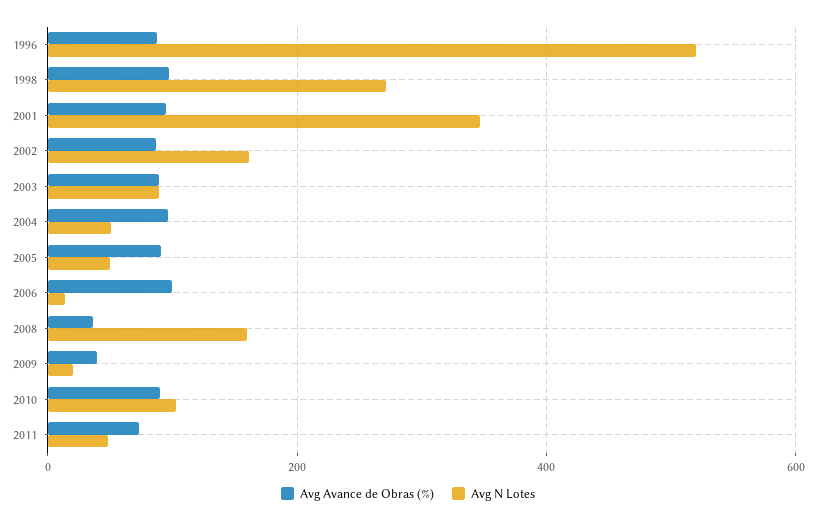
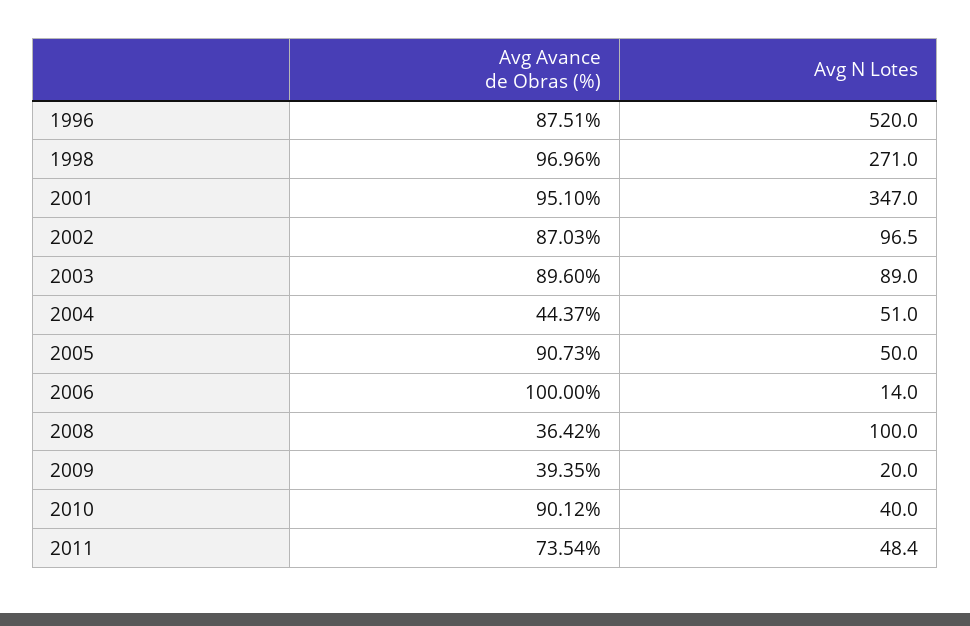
  {
    "Avg Avance de Obras (%)": {
      "1996": 87.51,
      "1998": 96.96,
      "2001": 95.1,
      "2002": 87.03,
      "2003": 89.6,
-     "2004": 100,
+     "2004": 44.37,
      "2005": 90.73,
      "2006": 100,
      "2008": 36.42,
      "2009": 39.35,
      "2010": 90.12,
      "2011": 73.54
    },
    "Avg N Lotes": {
      "1996": 520,
      "1998": 271,
      "2001": 347,
-     "2002": 160,
+     "2002": 96.5,
      "2003": 89,
      "2004": 51,
      "2005": 50,
      "2006": 14,
-     "2008": 160,
+     "2008": 100,
      "2009": 20,
-     "2010": 100,
+     "2010": 40,
      "2011": 48.4
    }
  }

